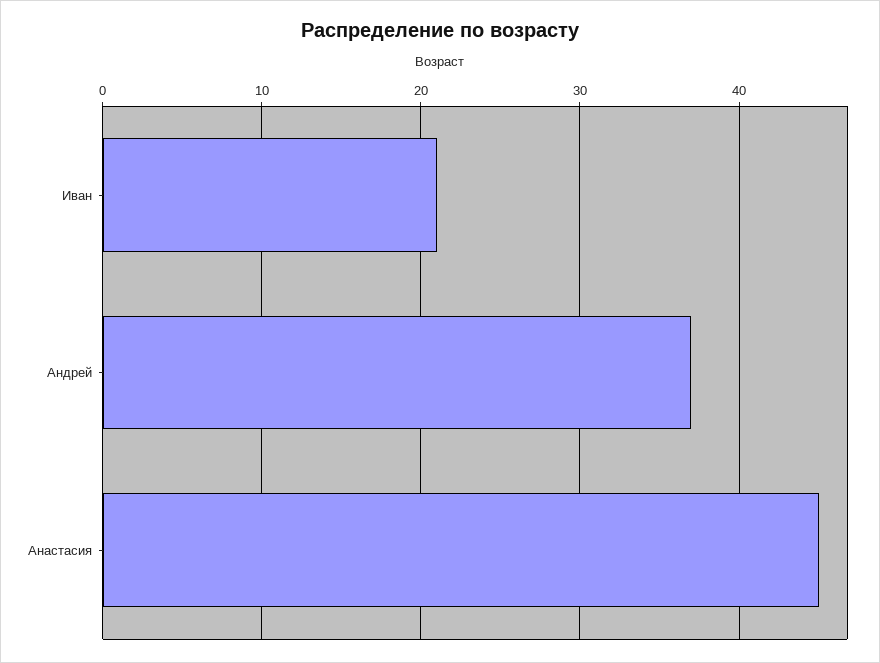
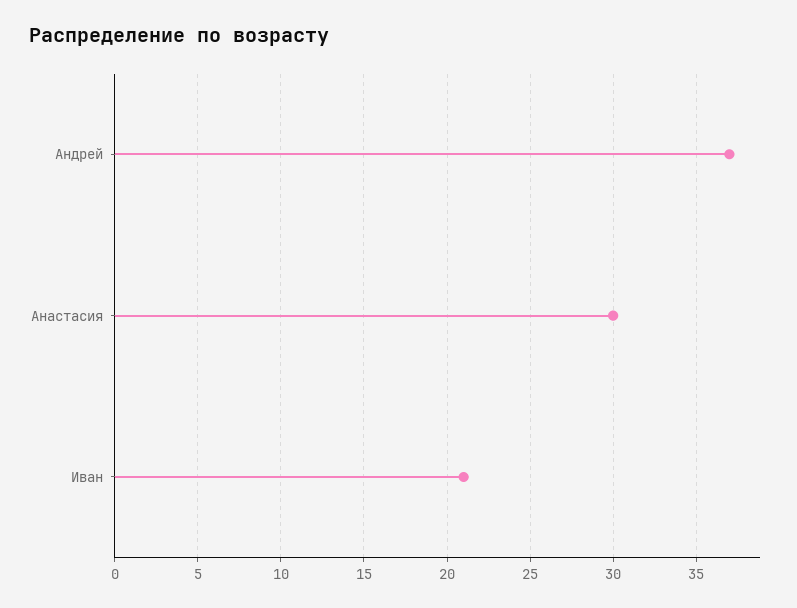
  {
    "Иван": 21,
    "Андрей": 37,
-   "Анастасия": 45
+   "Анастасия": 30
  }

